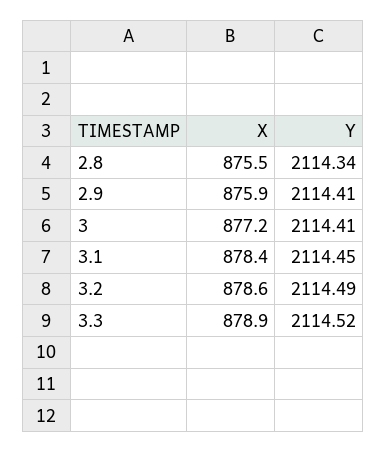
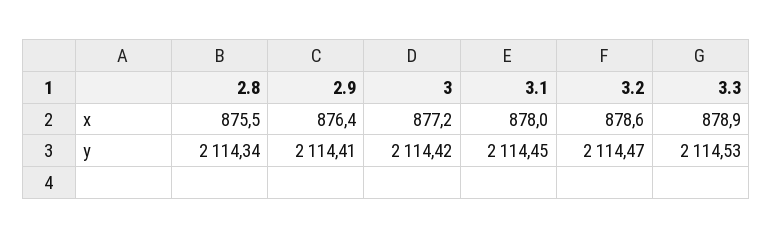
  {
    "X": {
      "2.8": 875.5,
-     "2.9": 875.9,
+     "2.9": 876.4,
      "3": 877.2,
-     "3.1": 878.4,
+     "3.1": 878,
      "3.2": 878.6,
      "3.3": 878.9
    },
    "Y": {
      "2.8": 2114.34,
      "2.9": 2114.41,
-     "3": 2114.41,
+     "3": 2114.42,
      "3.1": 2114.45,
-     "3.2": 2114.49,
+     "3.2": 2114.47,
-     "3.3": 2114.52
+     "3.3": 2114.53
    }
  }

